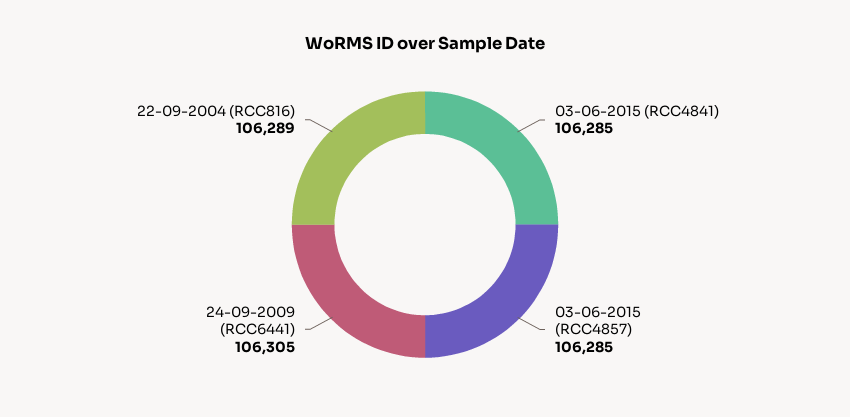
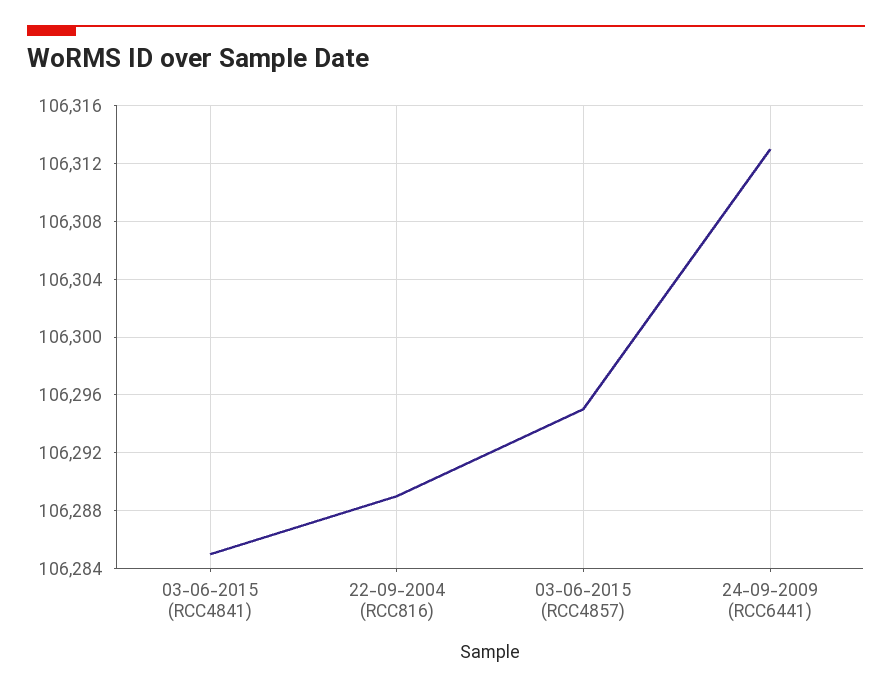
  {
    "03-06-2015 (RCC4841)": 106285,
-   "03-06-2015 (RCC4857)": 106285,
+   "03-06-2015 (RCC4857)": 106295,
-   "24-09-2009 (RCC6441)": 106305,
+   "24-09-2009 (RCC6441)": 106313,
    "22-09-2004 (RCC816)": 106289
  }

